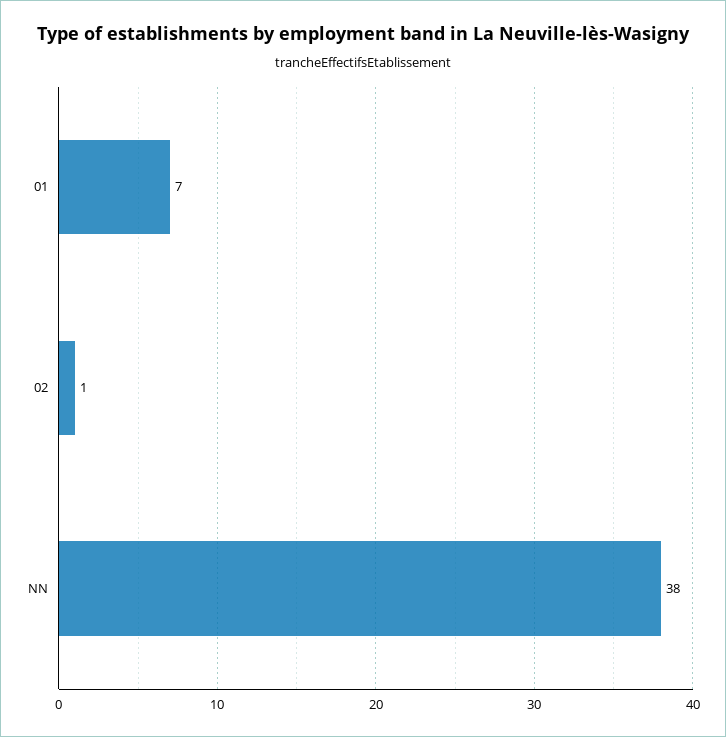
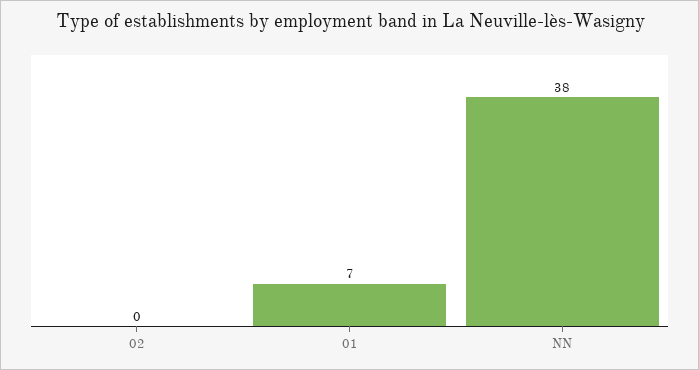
  {
    "01": 7,
-   "02": 1,
+   "02": 0,
    "NN": 38
  }

